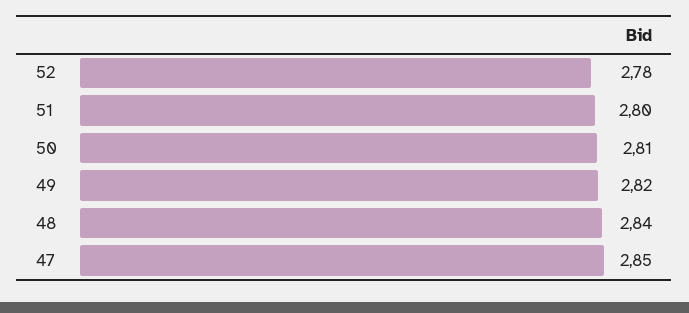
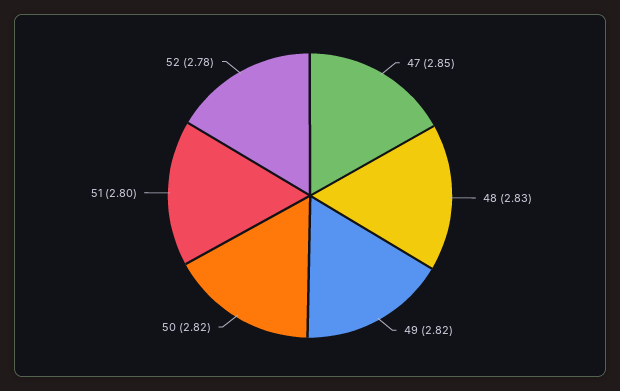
  {
    "52": 2.78,
    "51": 2.8,
-   "50": 2.81,
+   "50": 2.82,
    "49": 2.82,
-   "48": 2.84,
+   "48": 2.83,
    "47": 2.85
  }

